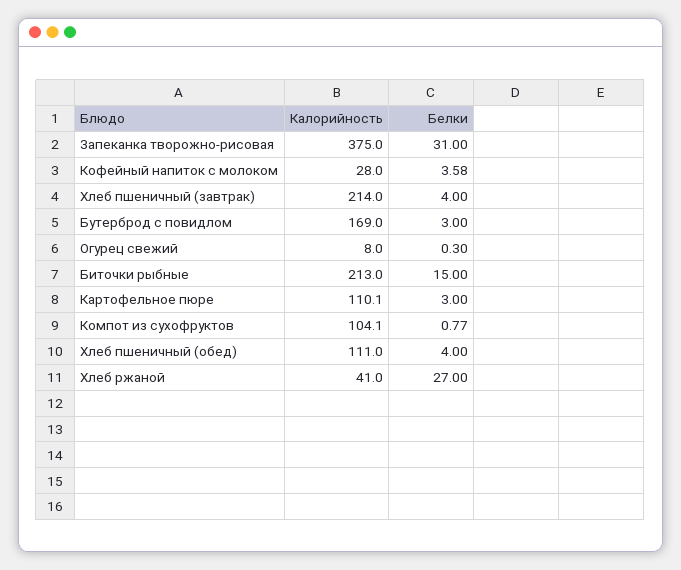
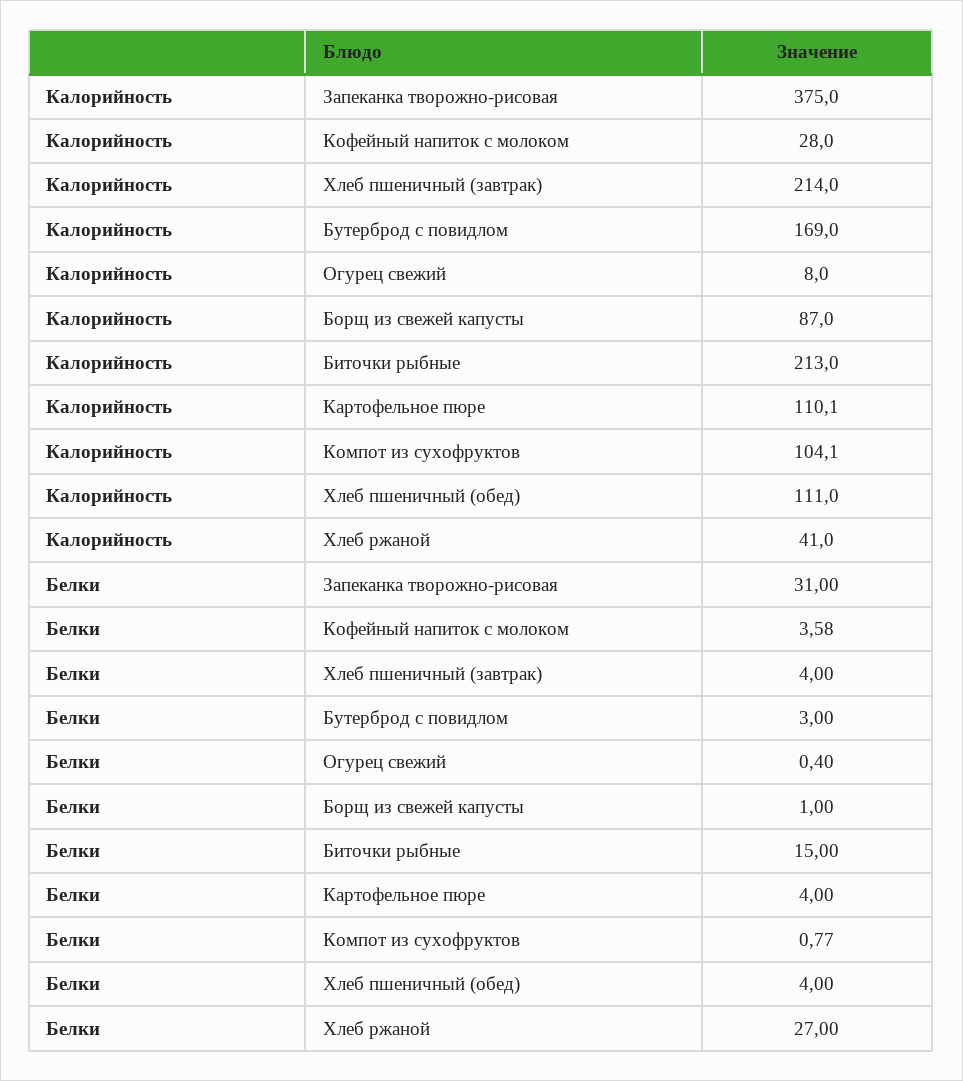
  {
    "Калорийность": {
      "Запеканка творожно-рисовая": 375,
      "Кофейный напиток с молоком": 28,
      "Хлеб пшеничный (завтрак)": 214,
      "Бутерброд с повидлом": 169,
      "Огурец свежий": 8,
      "Биточки рыбные": 213,
      "Картофельное пюре": 110.1,
      "Компот из сухофруктов": 104.1,
      "Хлеб пшеничный (обед)": 111,
-     "Хлеб ржаной": 41
+     "Хлеб ржаной": 41,
+     "Борщ из свежей капусты": 87
    },
    "Белки": {
      "Запеканка творожно-рисовая": 31,
      "Кофейный напиток с молоком": 3.58,
      "Хлеб пшеничный (завтрак)": 4,
      "Бутерброд с повидлом": 3,
-     "Огурец свежий": 0.3,
+     "Огурец свежий": 0.4,
      "Биточки рыбные": 15,
-     "Картофельное пюре": 3,
+     "Картофельное пюре": 4,
      "Компот из сухофруктов": 0.77,
      "Хлеб пшеничный (обед)": 4,
-     "Хлеб ржаной": 27
+     "Хлеб ржаной": 27,
+     "Борщ из свежей капусты": 1
    }
  }

